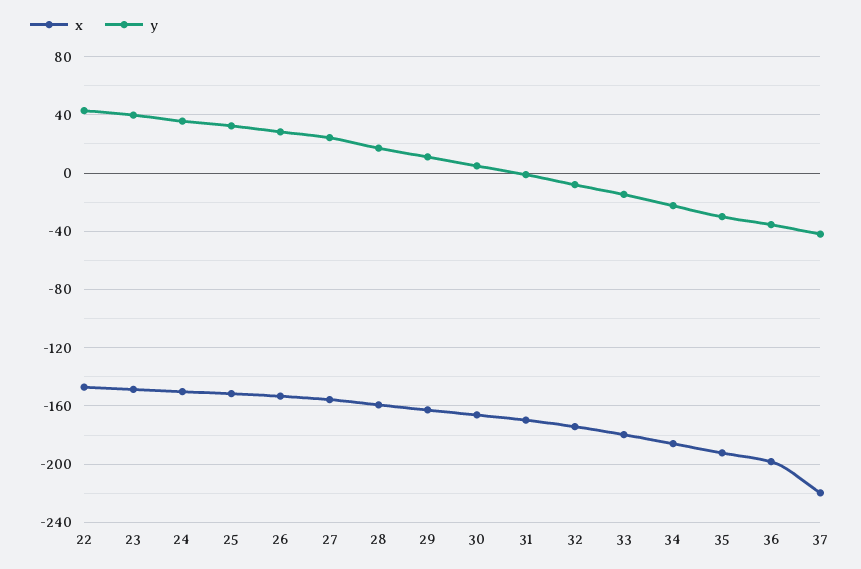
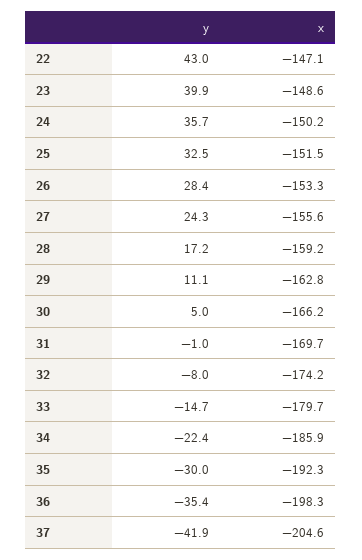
  {
    "x": {
      "22": -147.1,
      "23": -148.6,
      "24": -150.2,
      "25": -151.5,
      "26": -153.3,
      "27": -155.6,
      "28": -159.2,
      "29": -162.8,
      "30": -166.2,
      "31": -169.7,
      "32": -174.2,
      "33": -179.7,
      "34": -185.9,
      "35": -192.3,
      "36": -198.3,
-     "37": -220
+     "37": -204.6
    },
    "y": {
      "22": 43,
      "23": 39.9,
      "24": 35.7,
      "25": 32.5,
      "26": 28.4,
      "27": 24.3,
      "28": 17.2,
      "29": 11.1,
      "30": 5,
      "31": -1,
      "32": -8,
      "33": -14.7,
      "34": -22.4,
      "35": -30,
      "36": -35.4,
      "37": -41.9
    }
  }

